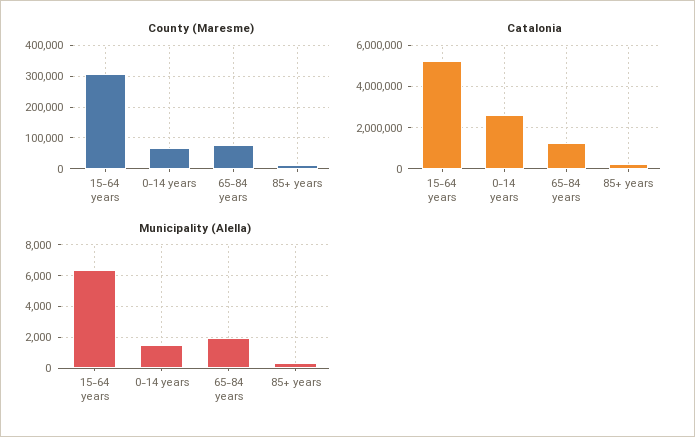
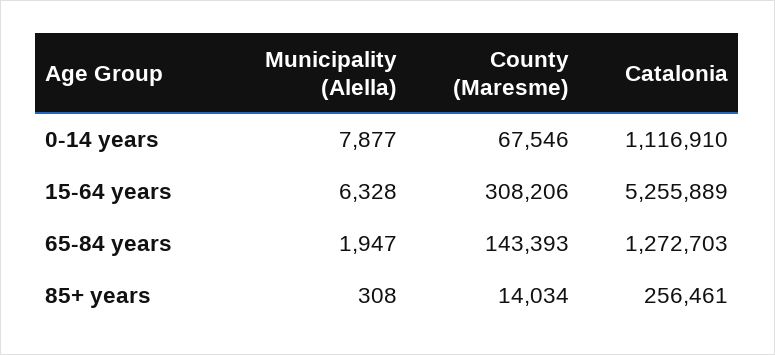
  {
    "County (Maresme)": {
      "15-64 years": 308206,
      "0-14 years": 67546,
-     "65-84 years": 80000,
+     "65-84 years": 143393,
      "85+ years": 14034
    },
    "Catalonia": {
      "15-64 years": 5255889,
-     "0-14 years": 2500000,
+     "0-14 years": 1116910,
      "65-84 years": 1272703,
      "85+ years": 256461
    },
    "Municipality (Alella)": {
      "15-64 years": 6328,
-     "0-14 years": 1500,
+     "0-14 years": 7877,
      "65-84 years": 1947,
      "85+ years": 308
    }
  }

